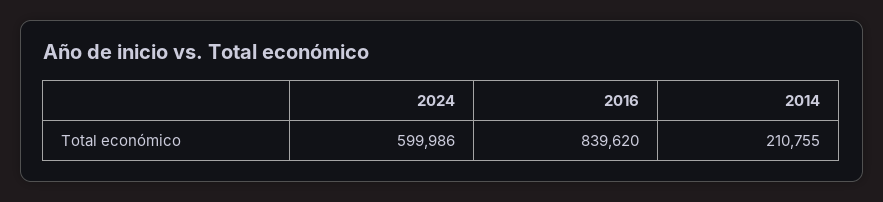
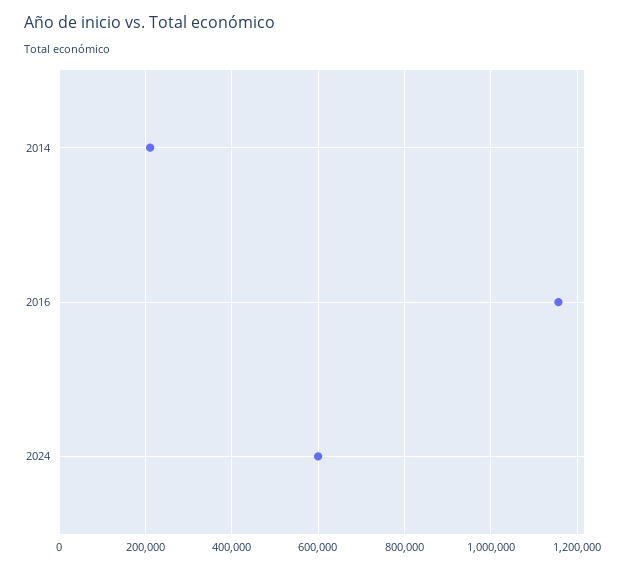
  {
    "2024": 599986,
-   "2016": 839620,
+   "2016": 1160000,
    "2014": 210755
  }

